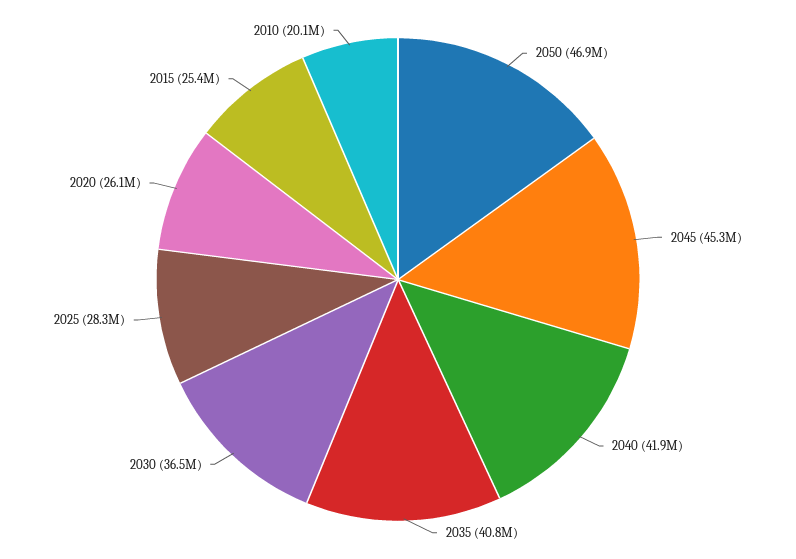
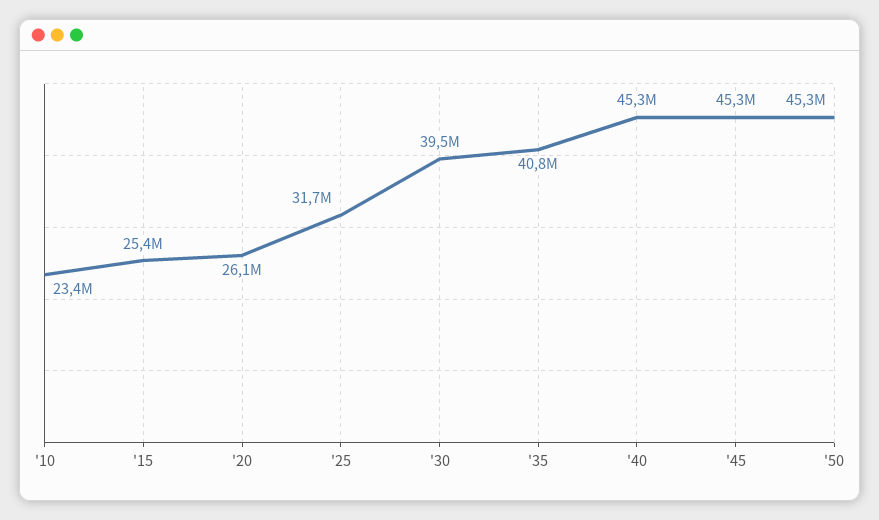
  {
-   "2050": 46900000,
+   "2050": 45300000,
    "2045": 45300000,
-   "2040": 41900000,
+   "2040": 45300000,
    "2035": 40800000,
-   "2030": 36500000,
+   "2030": 39500000,
-   "2025": 28300000,
+   "2025": 31700000,
    "2020": 26100000,
    "2015": 25400000,
-   "2010": 20100000
+   "2010": 23400000
  }

